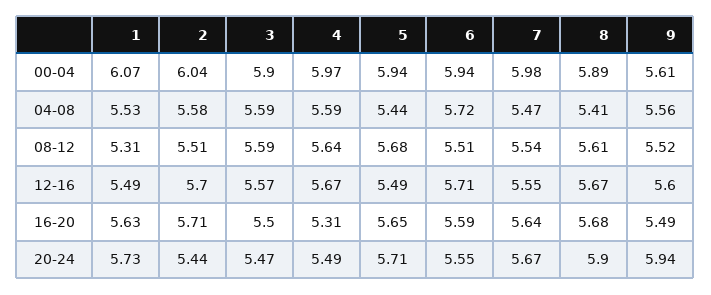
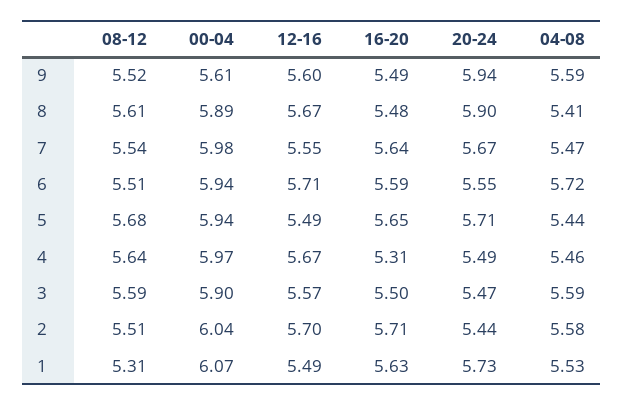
  {
    "1": {
      "00-04": 6.07,
      "04-08": 5.53,
      "08-12": 5.31,
      "12-16": 5.49,
      "16-20": 5.63,
      "20-24": 5.73
    },
    "2": {
      "00-04": 6.04,
      "04-08": 5.58,
      "08-12": 5.51,
      "12-16": 5.7,
      "16-20": 5.71,
      "20-24": 5.44
    },
    "3": {
      "00-04": 5.9,
      "04-08": 5.59,
      "08-12": 5.59,
      "12-16": 5.57,
      "16-20": 5.5,
      "20-24": 5.47
    },
    "4": {
      "00-04": 5.97,
-     "04-08": 5.59,
+     "04-08": 5.46,
      "08-12": 5.64,
      "12-16": 5.67,
      "16-20": 5.31,
      "20-24": 5.49
    },
    "5": {
      "00-04": 5.94,
      "04-08": 5.44,
      "08-12": 5.68,
      "12-16": 5.49,
      "16-20": 5.65,
      "20-24": 5.71
    },
    "6": {
      "00-04": 5.94,
      "04-08": 5.72,
      "08-12": 5.51,
      "12-16": 5.71,
      "16-20": 5.59,
      "20-24": 5.55
    },
    "7": {
      "00-04": 5.98,
      "04-08": 5.47,
      "08-12": 5.54,
      "12-16": 5.55,
      "16-20": 5.64,
      "20-24": 5.67
    },
    "8": {
      "00-04": 5.89,
      "04-08": 5.41,
      "08-12": 5.61,
      "12-16": 5.67,
-     "16-20": 5.68,
+     "16-20": 5.48,
      "20-24": 5.9
    },
    "9": {
      "00-04": 5.61,
-     "04-08": 5.56,
+     "04-08": 5.59,
      "08-12": 5.52,
      "12-16": 5.6,
      "16-20": 5.49,
      "20-24": 5.94
    }
  }

